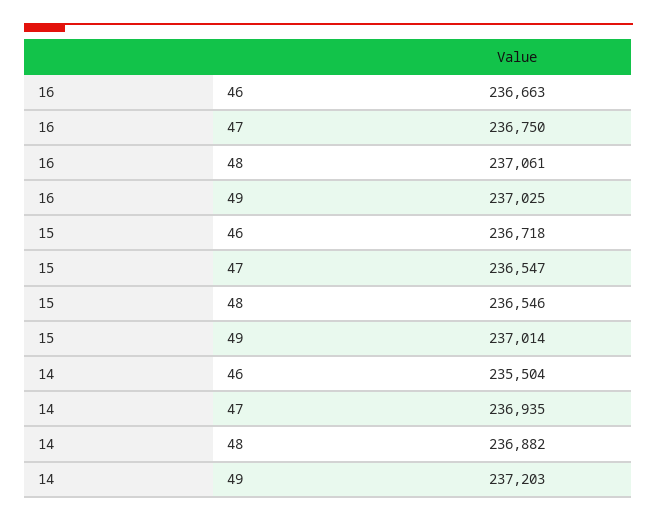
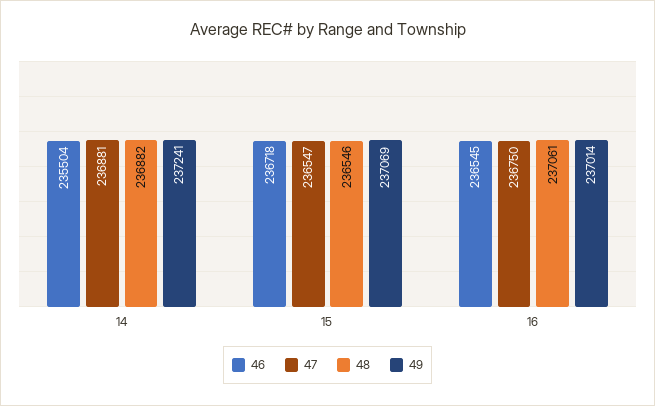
  {
    "46": {
-     "16": 236663,
+     "16": 236545,
      "15": 236718,
      "14": 235504
    },
    "47": {
      "16": 236750,
      "15": 236547,
-     "14": 236935
+     "14": 236881
    },
    "48": {
      "16": 237061,
      "15": 236546,
      "14": 236882
    },
    "49": {
-     "16": 237025,
+     "16": 237014,
-     "15": 237014,
+     "15": 237069,
-     "14": 237203
+     "14": 237241
    }
  }

